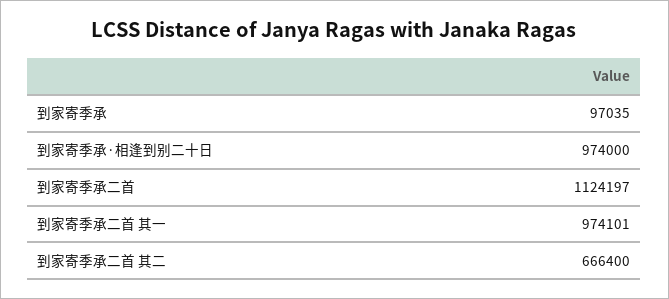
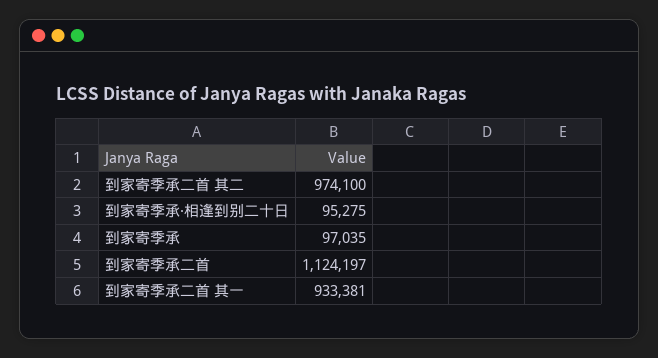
  {
    "到家寄季承": 97035,
-   "到家寄季承·相逢到别二十日": 974000,
+   "到家寄季承·相逢到别二十日": 95275,
    "到家寄季承二首": 1124197,
-   "到家寄季承二首 其一": 974101,
+   "到家寄季承二首 其一": 933381,
-   "到家寄季承二首 其二": 666400
+   "到家寄季承二首 其二": 974100
  }

